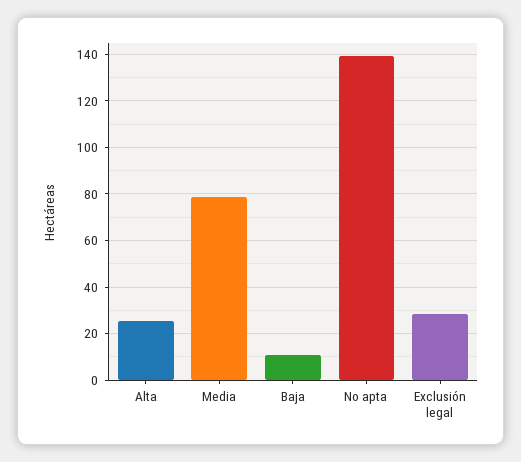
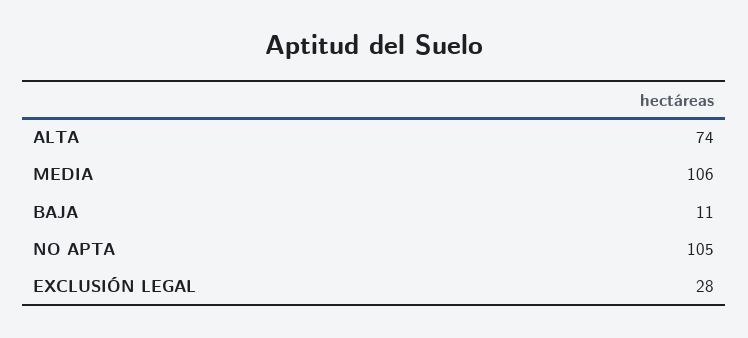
  {
-   "Alta": 25,
+   "Alta": 74,
-   "Media": 80,
+   "Media": 106,
    "Baja": 11,
-   "No apta": 140,
+   "No apta": 105,
    "Exclusión legal": 28
  }

